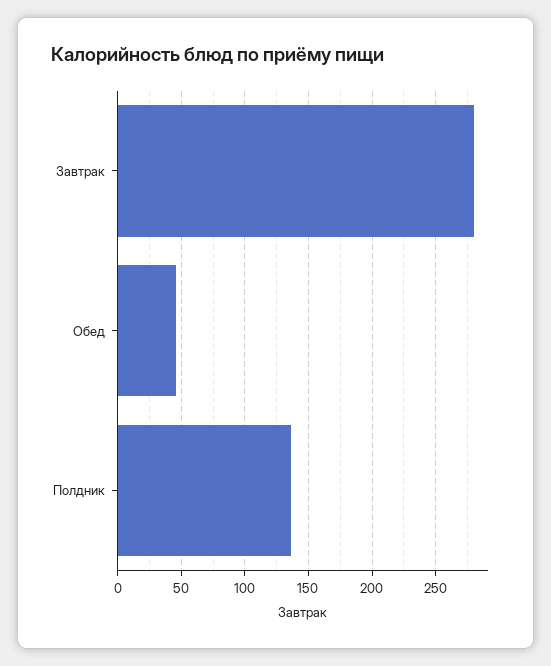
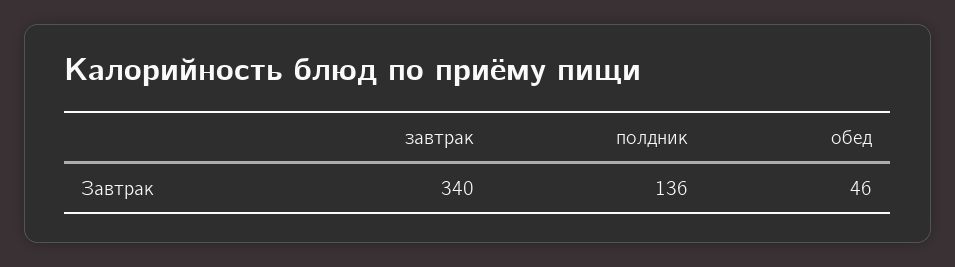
  {
-   "Завтрак": 280,
+   "Завтрак": 340,
    "Обед": 46,
    "Полдник": 136
  }

